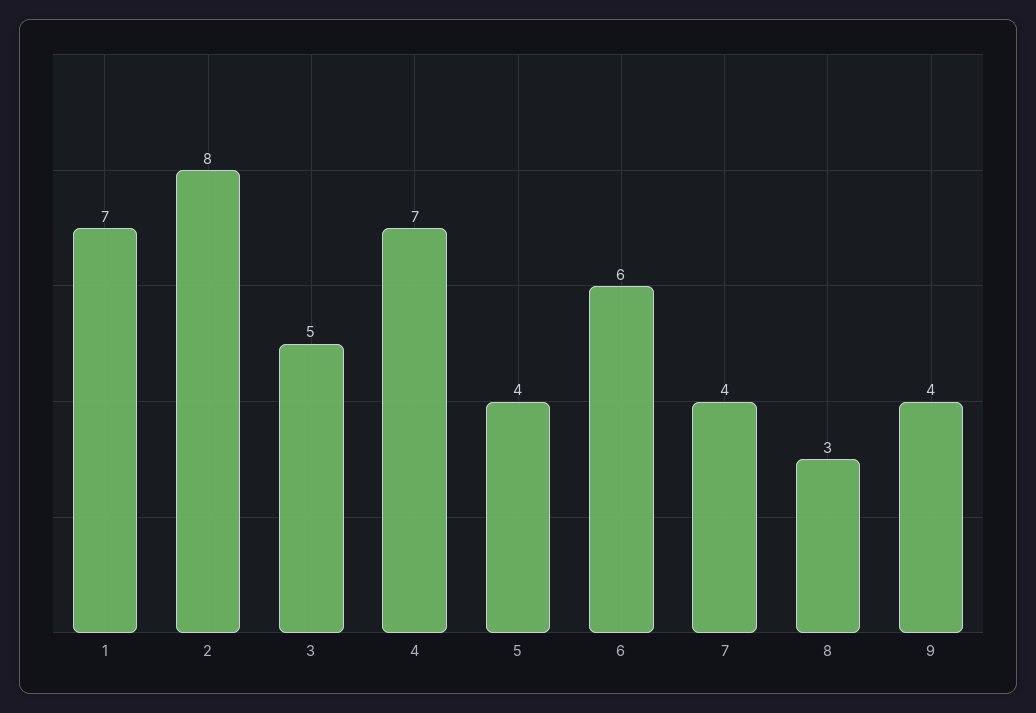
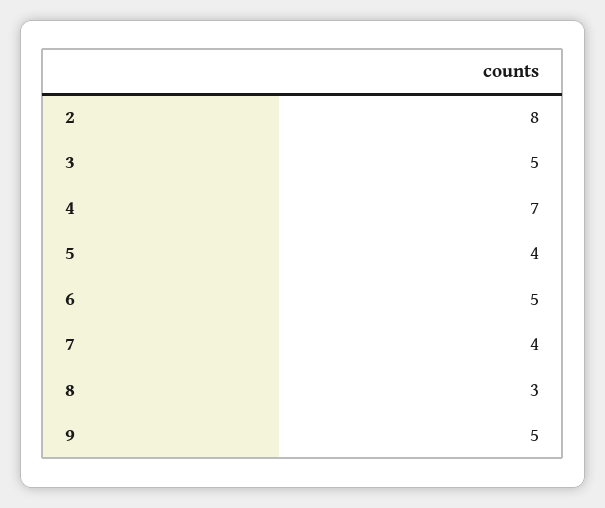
  {
-   "1": 7,
    "2": 8,
    "3": 5,
    "4": 7,
    "5": 4,
-   "6": 6,
+   "6": 5,
    "7": 4,
    "8": 3,
-   "9": 4
+   "9": 5
  }

